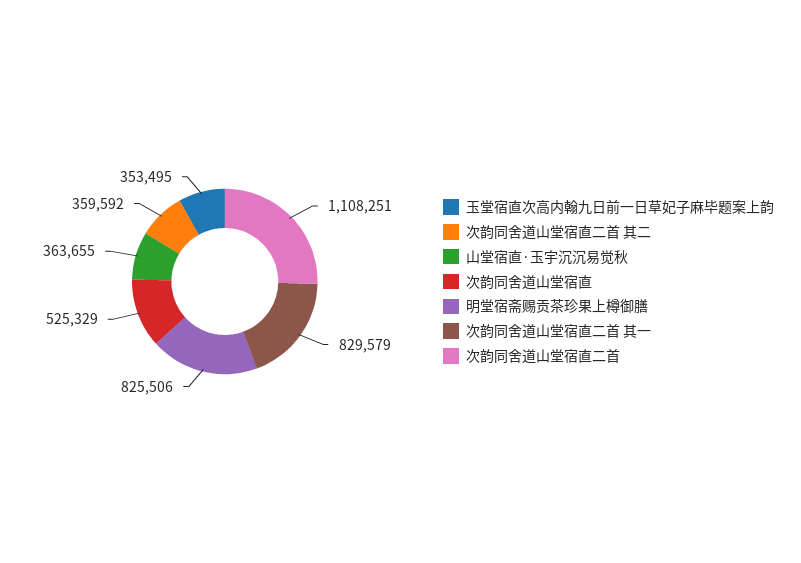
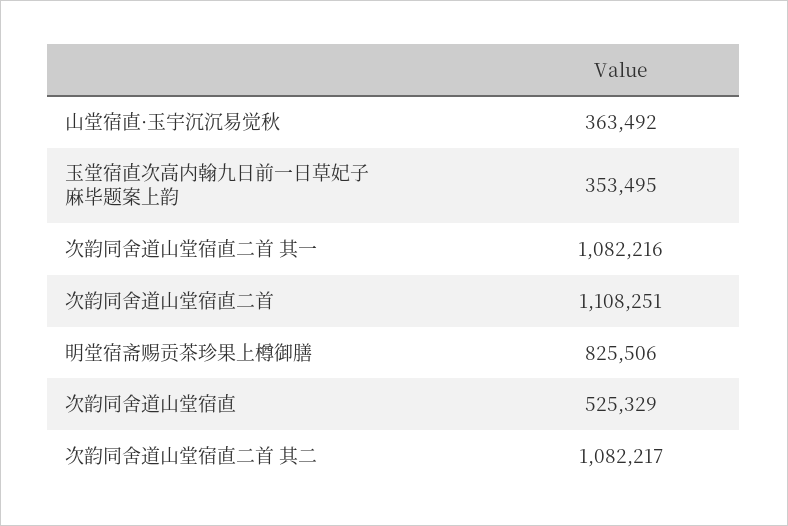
  {
    "玉堂宿直次高内翰九日前一日草妃子麻毕题案上韵": 353495,
-   "次韵同舍道山堂宿直二首 其二": 359592,
+   "次韵同舍道山堂宿直二首 其二": 1082217,
-   "山堂宿直·玉宇沉沉易觉秋": 363655,
+   "山堂宿直·玉宇沉沉易觉秋": 363492,
    "次韵同舍道山堂宿直": 525329,
    "明堂宿斋赐贡茶珍果上樽御膳": 825506,
-   "次韵同舍道山堂宿直二首 其一": 829579,
+   "次韵同舍道山堂宿直二首 其一": 1082216,
    "次韵同舍道山堂宿直二首": 1108251
  }

